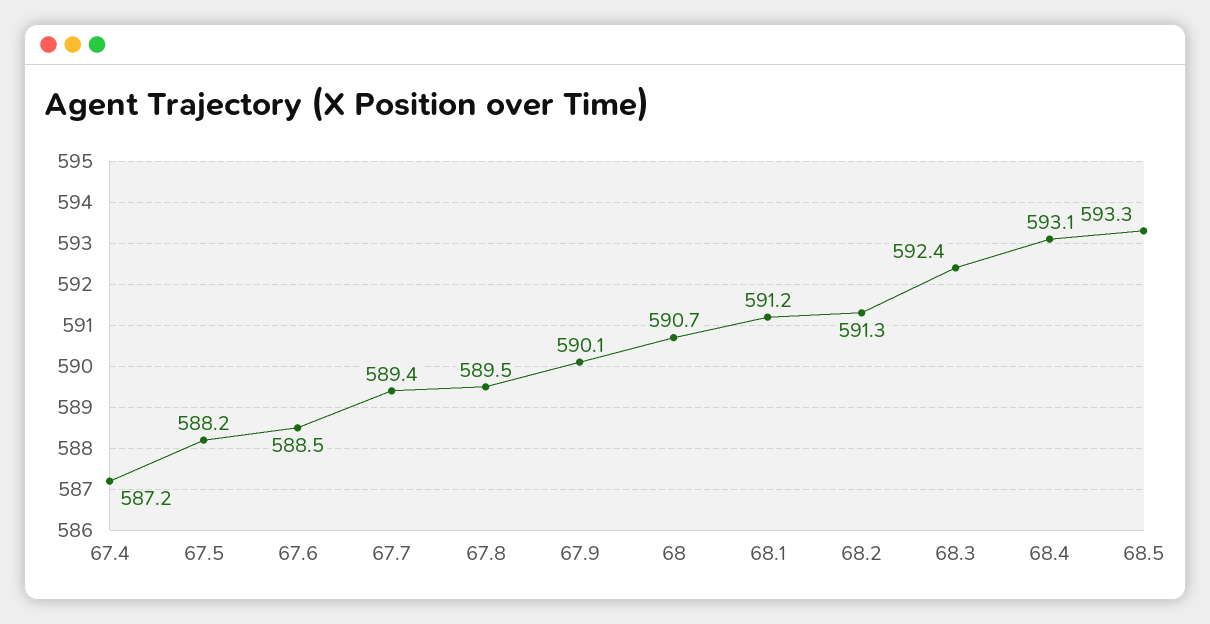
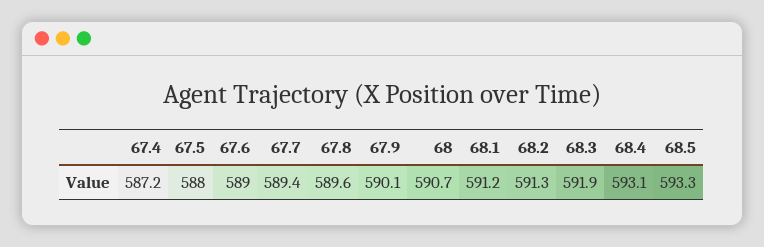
  {
    "67.4": 587.2,
-   "67.5": 588.2,
+   "67.5": 588,
-   "67.6": 588.5,
+   "67.6": 589,
    "67.7": 589.4,
-   "67.8": 589.5,
+   "67.8": 589.6,
    "67.9": 590.1,
    "68": 590.7,
    "68.1": 591.2,
    "68.2": 591.3,
-   "68.3": 592.4,
+   "68.3": 591.9,
    "68.4": 593.1,
    "68.5": 593.3
  }

